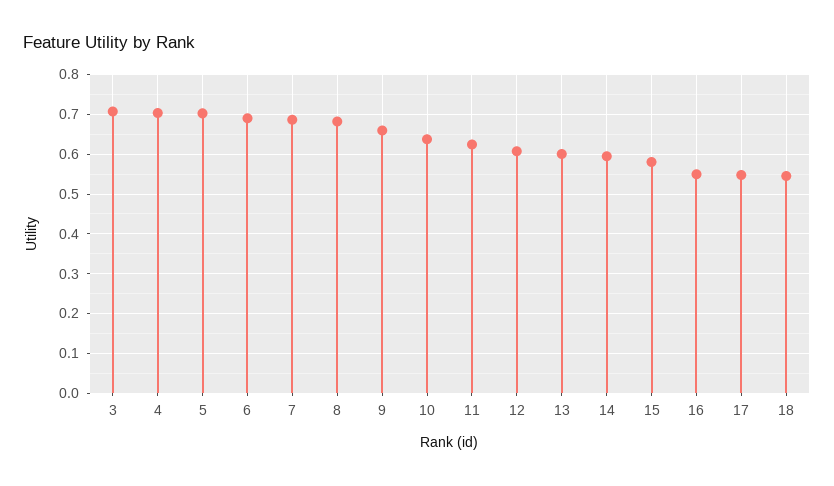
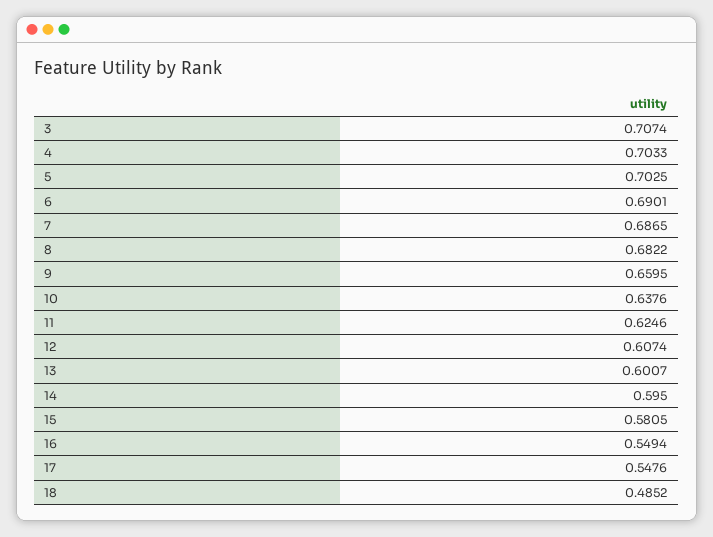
  {
    "3": 0.7074,
    "4": 0.7033,
    "5": 0.7025,
    "6": 0.6901,
    "7": 0.6865,
    "8": 0.6822,
    "9": 0.6595,
    "10": 0.6376,
    "11": 0.6246,
    "12": 0.6074,
    "13": 0.6007,
    "14": 0.595,
    "15": 0.5805,
    "16": 0.5494,
    "17": 0.5476,
-   "18": 0.54
+   "18": 0.4852
  }

